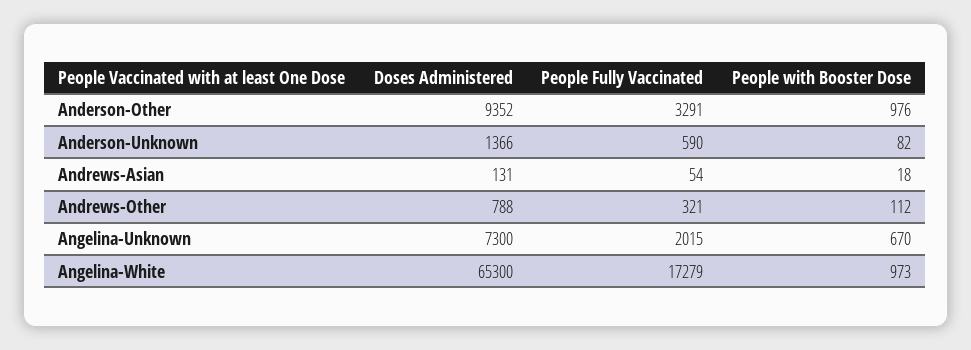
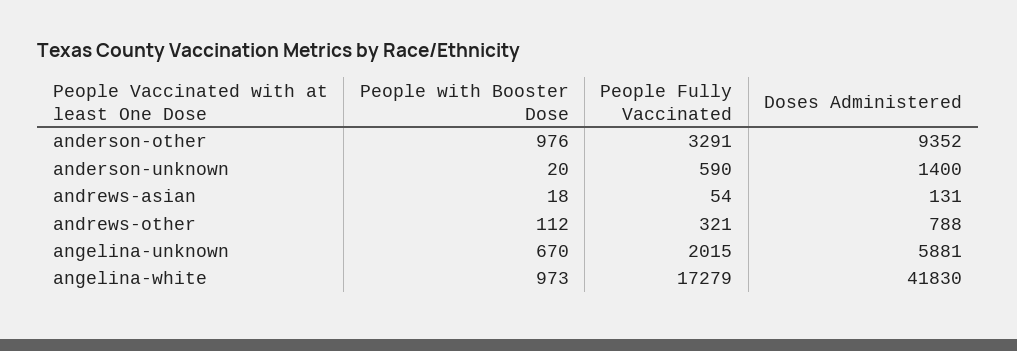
  {
    "Doses Administered": {
      "Anderson-Other": 9352,
-     "Anderson-Unknown": 1366,
+     "Anderson-Unknown": 1400,
      "Andrews-Asian": 131,
      "Andrews-Other": 788,
-     "Angelina-Unknown": 7300,
+     "Angelina-Unknown": 5881,
-     "Angelina-White": 65300
+     "Angelina-White": 41830
    },
    "People Fully Vaccinated": {
      "Anderson-Other": 3291,
      "Anderson-Unknown": 590,
      "Andrews-Asian": 54,
      "Andrews-Other": 321,
      "Angelina-Unknown": 2015,
      "Angelina-White": 17279
    },
    "People with Booster Dose": {
      "Anderson-Other": 976,
-     "Anderson-Unknown": 82,
+     "Anderson-Unknown": 20,
      "Andrews-Asian": 18,
      "Andrews-Other": 112,
      "Angelina-Unknown": 670,
      "Angelina-White": 973
    }
  }

